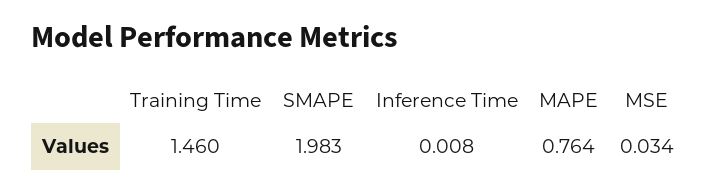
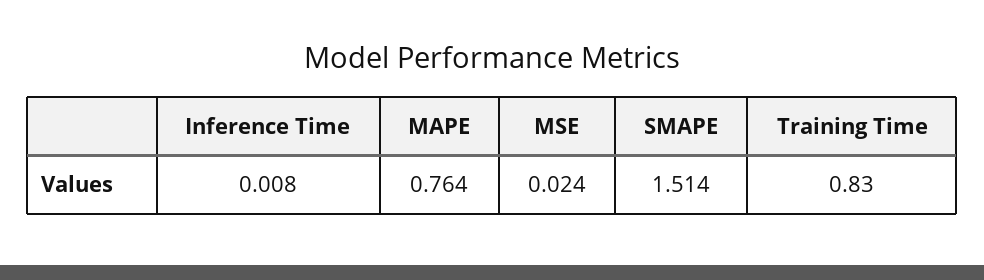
  {
-   "Training Time": 1.46,
+   "Training Time": 0.83,
-   "SMAPE": 1.983,
+   "SMAPE": 1.514,
    "Inference Time": 0.008,
    "MAPE": 0.764,
-   "MSE": 0.034
+   "MSE": 0.024
  }

